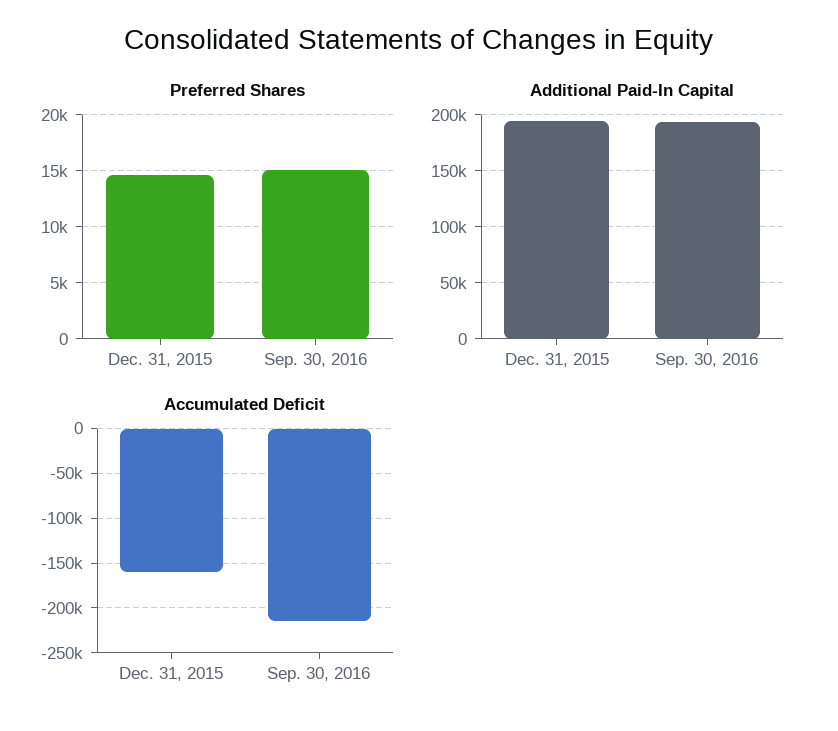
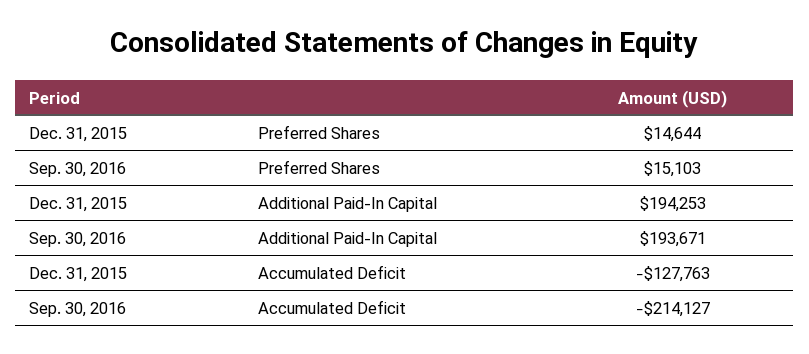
  {
    "Preferred Shares": {
      "Dec. 31, 2015": 14644,
      "Sep. 30, 2016": 15103
    },
    "Additional Paid-In Capital": {
      "Dec. 31, 2015": 194253,
      "Sep. 30, 2016": 193671
    },
    "Accumulated Deficit": {
-     "Dec. 31, 2015": -160000,
+     "Dec. 31, 2015": -127763,
      "Sep. 30, 2016": -214127
    }
  }

